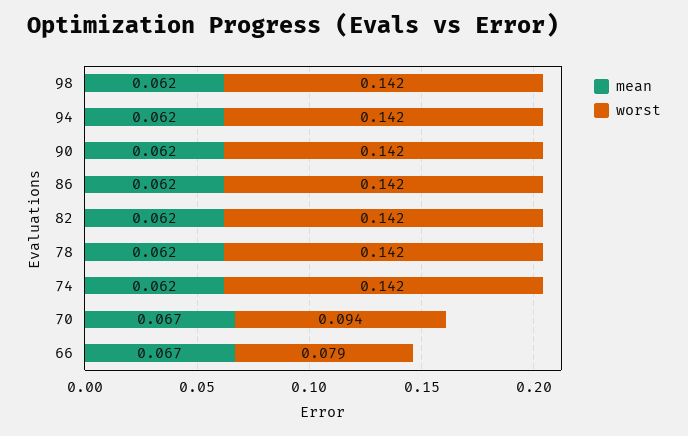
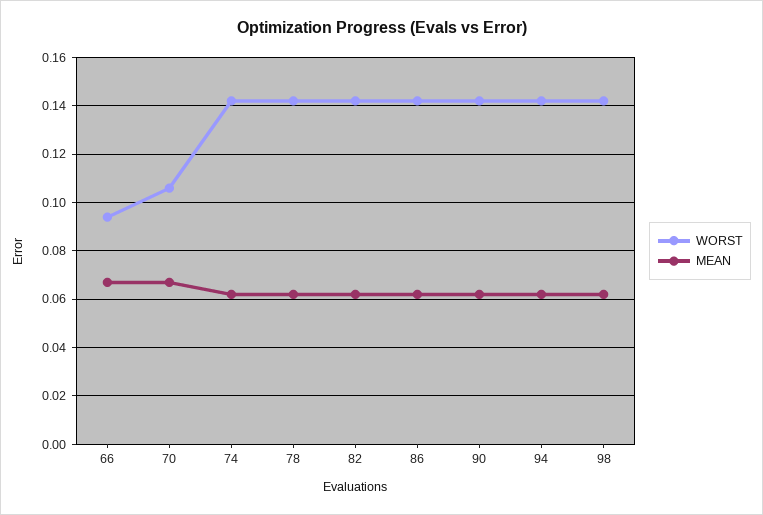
  {
    "mean": {
      "98": 0.062,
      "94": 0.062,
      "90": 0.062,
      "86": 0.062,
      "82": 0.062,
      "78": 0.062,
      "74": 0.062,
      "70": 0.067,
      "66": 0.067
    },
    "worst": {
      "98": 0.142,
      "94": 0.142,
      "90": 0.142,
      "86": 0.142,
      "82": 0.142,
      "78": 0.142,
      "74": 0.142,
-     "70": 0.094,
+     "70": 0.105,
-     "66": 0.079
+     "66": 0.095
    }
  }

